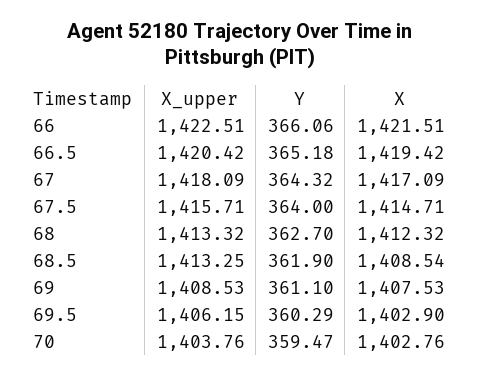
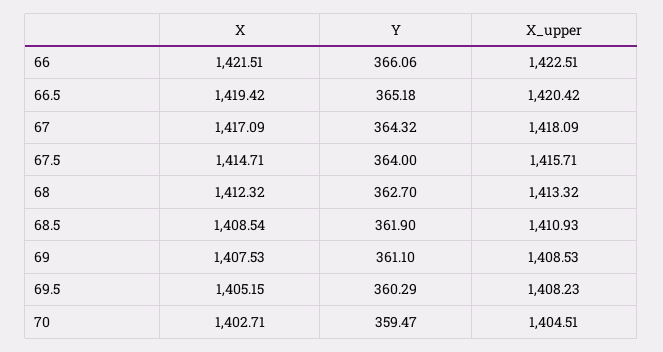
  {
    "X_upper": {
      "66": 1422.51,
      "66.5": 1420.42,
      "67": 1418.09,
      "67.5": 1415.71,
      "68": 1413.32,
-     "68.5": 1413.25,
+     "68.5": 1410.93,
      "69": 1408.53,
-     "69.5": 1406.15,
+     "69.5": 1408.23,
-     "70": 1403.76
+     "70": 1404.51
    },
    "Y": {
      "66": 366.06,
      "66.5": 365.18,
      "67": 364.32,
      "67.5": 364,
      "68": 362.7,
      "68.5": 361.9,
      "69": 361.1,
      "69.5": 360.29,
      "70": 359.47
    },
    "X": {
      "66": 1421.51,
      "66.5": 1419.42,
      "67": 1417.09,
      "67.5": 1414.71,
      "68": 1412.32,
      "68.5": 1408.54,
      "69": 1407.53,
-     "69.5": 1402.9,
+     "69.5": 1405.15,
-     "70": 1402.76
+     "70": 1402.71
    }
  }

